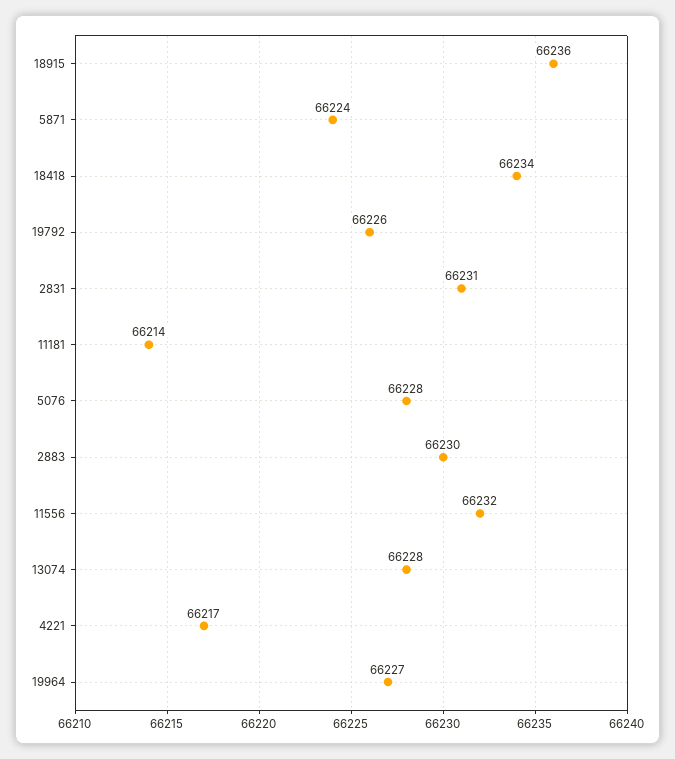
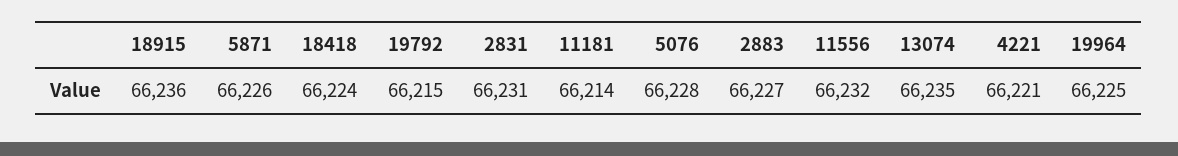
  {
    "18915": 66236,
-   "5871": 66224,
+   "5871": 66226,
-   "18418": 66234,
+   "18418": 66224,
-   "19792": 66226,
+   "19792": 66215,
    "2831": 66231,
    "11181": 66214,
    "5076": 66228,
-   "2883": 66230,
+   "2883": 66227,
    "11556": 66232,
-   "13074": 66228,
+   "13074": 66235,
-   "4221": 66217,
+   "4221": 66221,
-   "19964": 66227
+   "19964": 66225
  }

